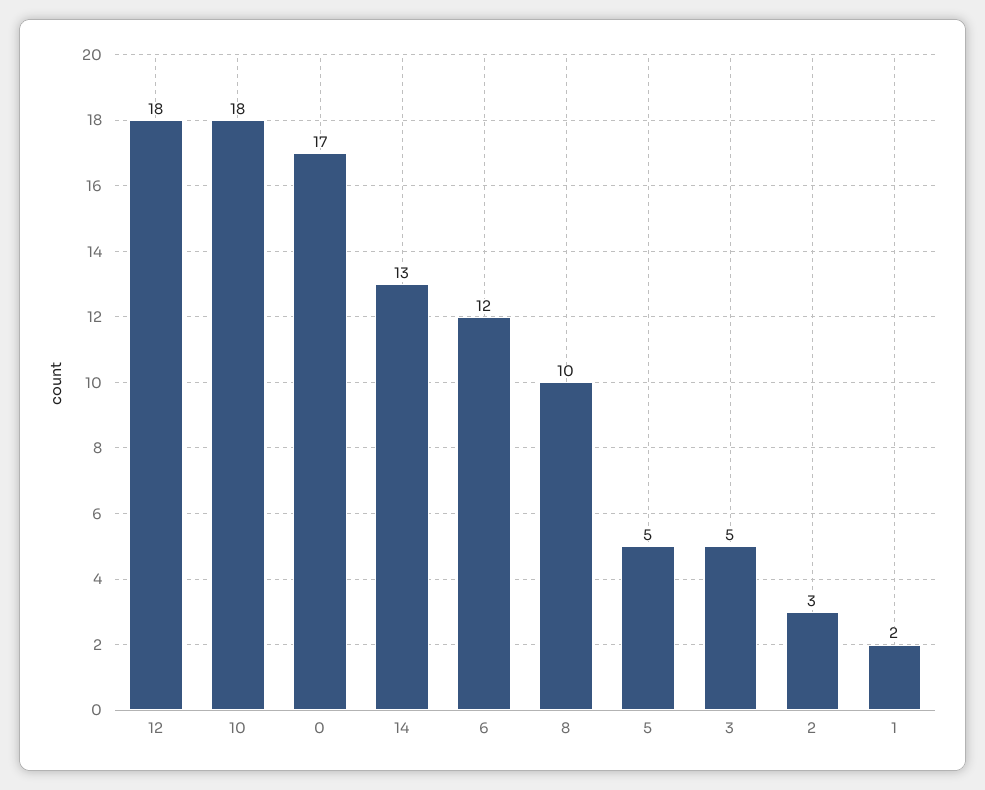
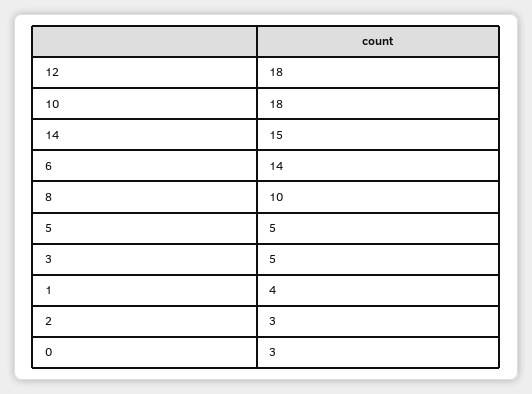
  {
    "12": 18,
    "10": 18,
-   "0": 17,
+   "0": 3,
-   "14": 13,
+   "14": 15,
-   "6": 12,
+   "6": 14,
    "8": 10,
    "5": 5,
    "3": 5,
    "2": 3,
-   "1": 2
+   "1": 4
  }

